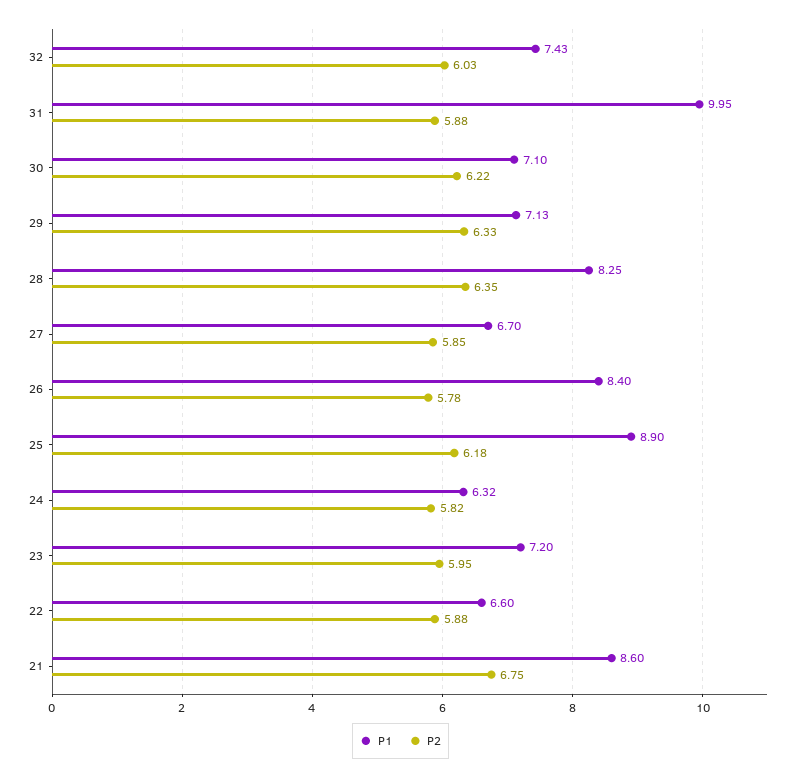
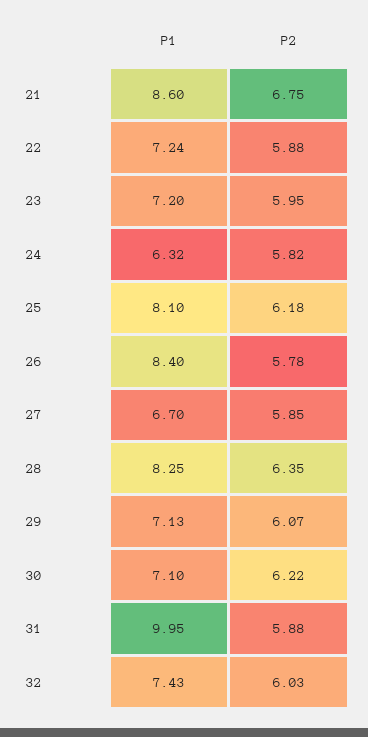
  {
    "P1": {
      "32": 7.43,
      "31": 9.95,
      "30": 7.1,
      "29": 7.13,
      "28": 8.25,
      "27": 6.7,
      "26": 8.4,
-     "25": 8.9,
+     "25": 8.1,
      "24": 6.32,
      "23": 7.2,
-     "22": 6.6,
+     "22": 7.24,
      "21": 8.6
    },
    "P2": {
      "32": 6.03,
      "31": 5.88,
      "30": 6.22,
-     "29": 6.33,
+     "29": 6.07,
      "28": 6.35,
      "27": 5.85,
      "26": 5.78,
      "25": 6.18,
      "24": 5.82,
      "23": 5.95,
      "22": 5.88,
      "21": 6.75
    }
  }

